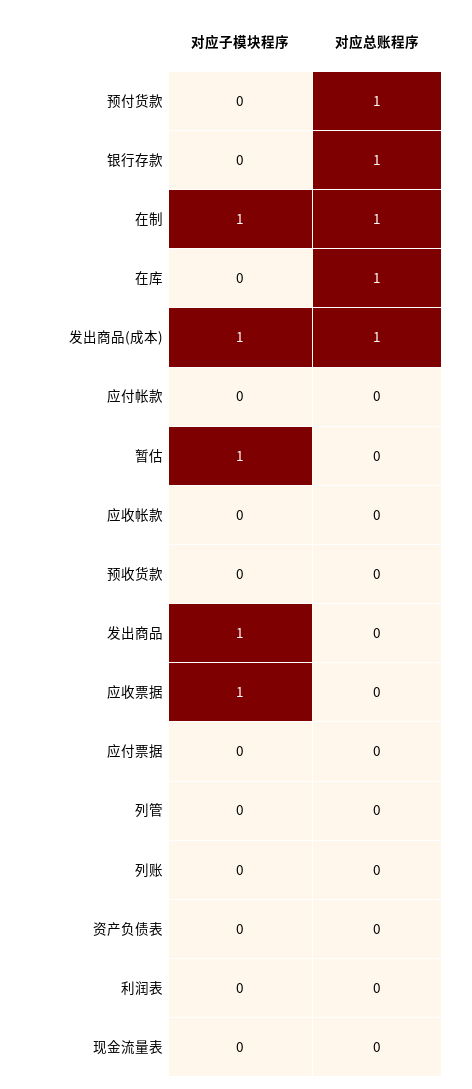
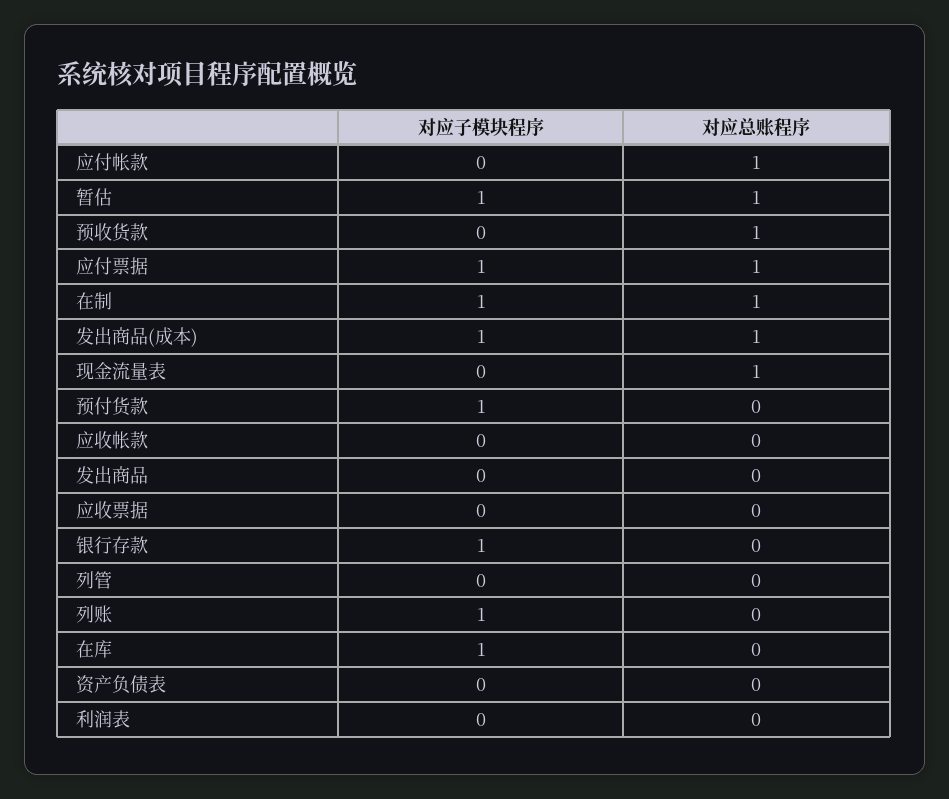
  {
    "对应子模块程序": {
-     "预付货款": 0,
+     "预付货款": 1,
-     "银行存款": 0,
+     "银行存款": 1,
      "在制": 1,
-     "在库": 0,
+     "在库": 1,
      "发出商品(成本)": 1,
      "应付帐款": 0,
      "暂估": 1,
      "应收帐款": 0,
      "预收货款": 0,
-     "发出商品": 1,
+     "发出商品": 0,
-     "应收票据": 1,
+     "应收票据": 0,
-     "应付票据": 0,
+     "应付票据": 1,
      "列管": 0,
-     "列账": 0,
+     "列账": 1,
      "资产负债表": 0,
      "利润表": 0,
      "现金流量表": 0
    },
    "对应总账程序": {
-     "预付货款": 1,
+     "预付货款": 0,
-     "银行存款": 1,
+     "银行存款": 0,
      "在制": 1,
-     "在库": 1,
+     "在库": 0,
      "发出商品(成本)": 1,
-     "应付帐款": 0,
+     "应付帐款": 1,
-     "暂估": 0,
+     "暂估": 1,
      "应收帐款": 0,
-     "预收货款": 0,
+     "预收货款": 1,
      "发出商品": 0,
      "应收票据": 0,
-     "应付票据": 0,
+     "应付票据": 1,
      "列管": 0,
      "列账": 0,
      "资产负债表": 0,
      "利润表": 0,
-     "现金流量表": 0
+     "现金流量表": 1
    }
  }

